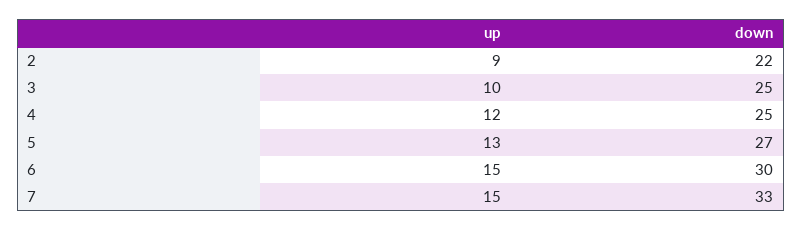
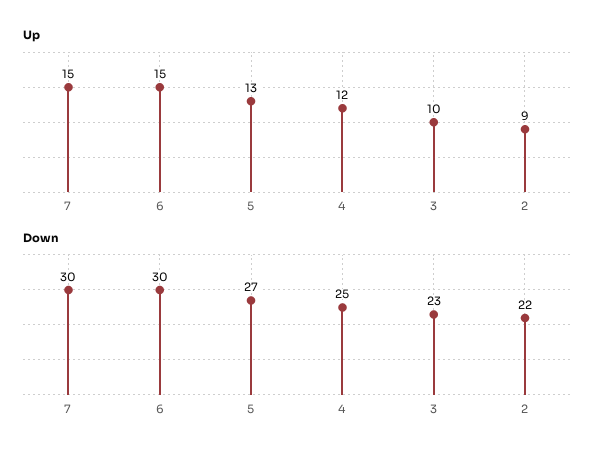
  {
    "up": {
      "2": 9,
      "3": 10,
      "4": 12,
      "5": 13,
      "6": 15,
      "7": 15
    },
    "down": {
      "2": 22,
-     "3": 25,
+     "3": 23,
      "4": 25,
      "5": 27,
      "6": 30,
-     "7": 33
+     "7": 30
    }
  }

